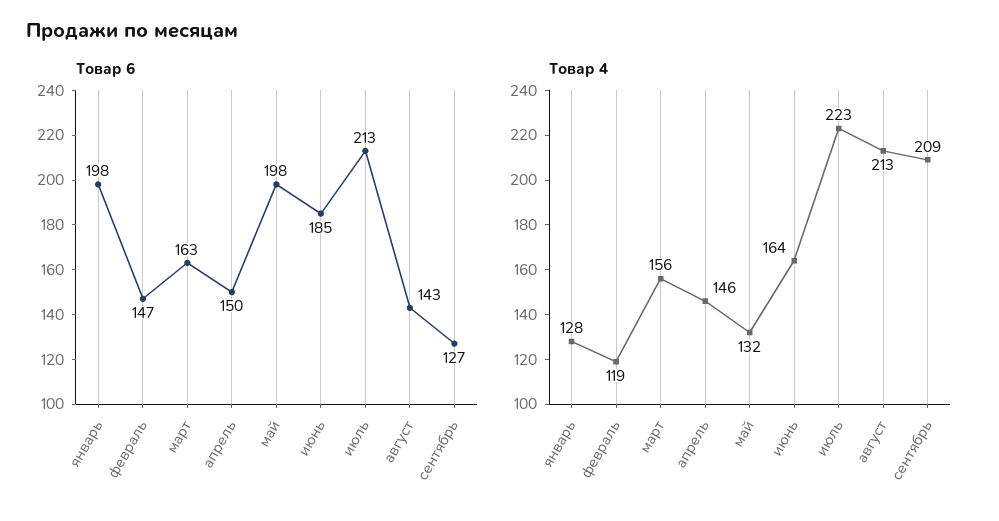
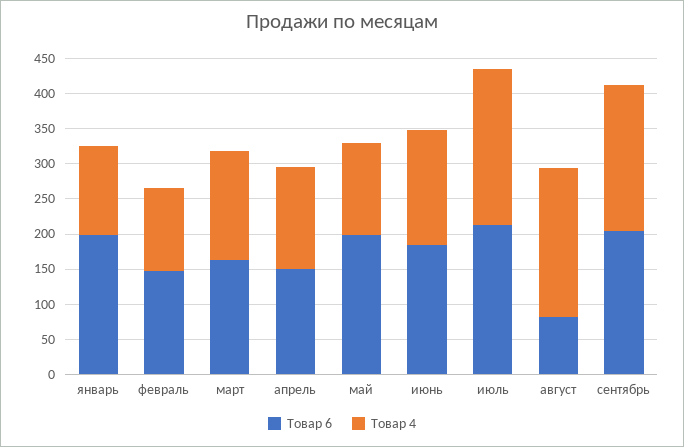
  {
    "Товар 6": {
      "январь": 198,
      "февраль": 147,
      "март": 163,
      "апрель": 150,
      "май": 198,
      "июнь": 185,
      "июль": 213,
-     "август": 143,
+     "август": 75,
-     "сентябрь": 127
+     "сентябрь": 200
    },
    "Товар 4": {
      "январь": 128,
      "февраль": 119,
      "март": 156,
      "апрель": 146,
      "май": 132,
      "июнь": 164,
      "июль": 223,
      "август": 213,
      "сентябрь": 209
    }
  }

